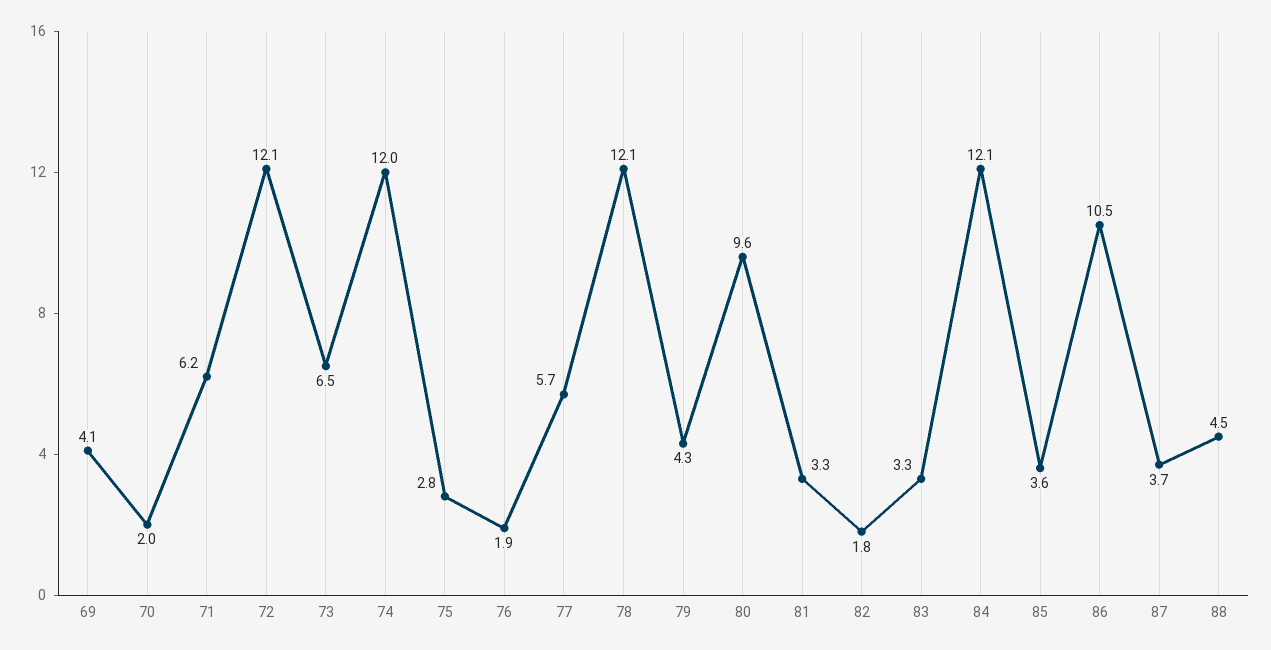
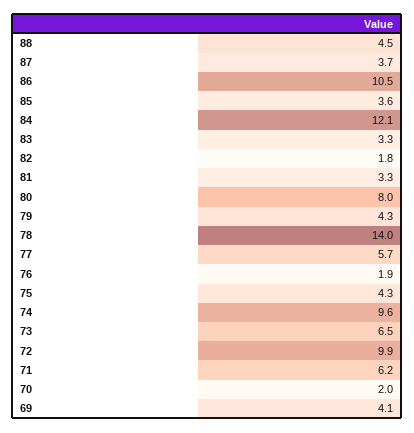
  {
    "69": 4.1,
    "70": 2,
    "71": 6.2,
-   "72": 12.1,
+   "72": 9.9,
    "73": 6.5,
-   "74": 12,
+   "74": 9.6,
-   "75": 2.8,
+   "75": 4.3,
    "76": 1.9,
    "77": 5.7,
-   "78": 12.1,
+   "78": 14,
    "79": 4.3,
-   "80": 9.6,
+   "80": 8,
    "81": 3.3,
    "82": 1.8,
    "83": 3.3,
    "84": 12.1,
    "85": 3.6,
    "86": 10.5,
    "87": 3.7,
    "88": 4.5
  }

